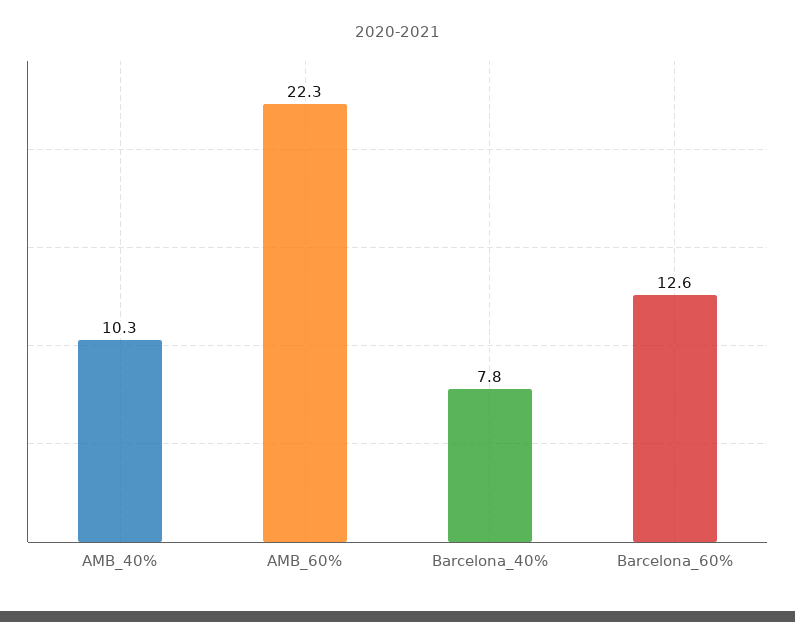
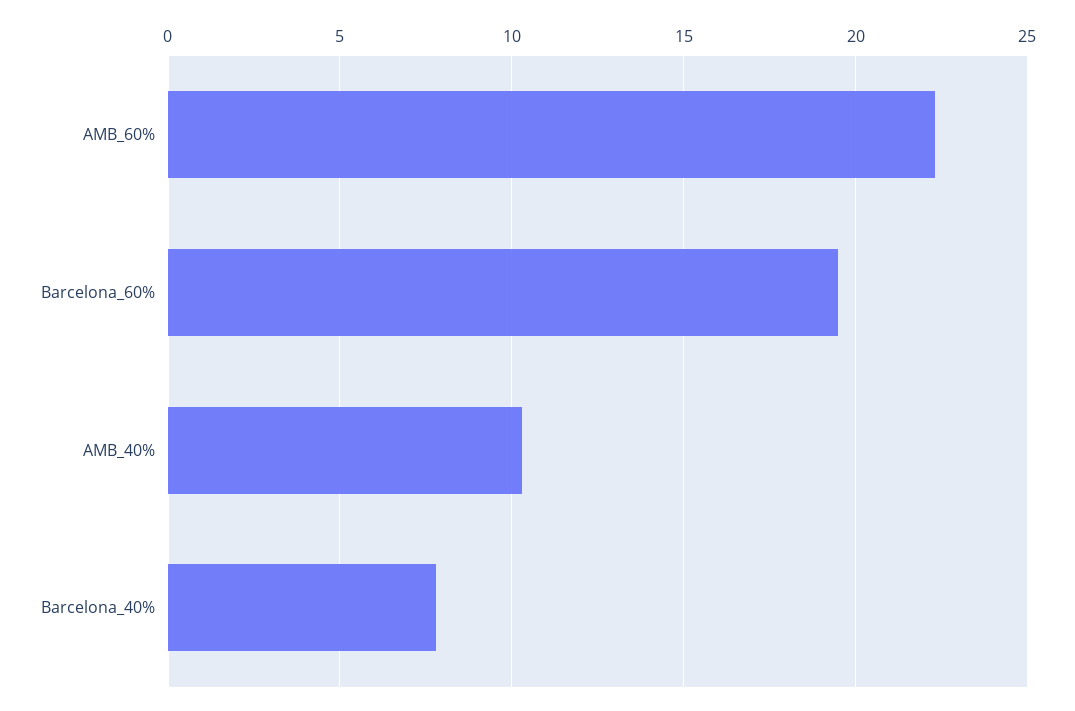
  {
    "AMB_40%": 10.3,
    "AMB_60%": 22.3,
    "Barcelona_40%": 7.8,
-   "Barcelona_60%": 12.6
+   "Barcelona_60%": 19.5
  }

